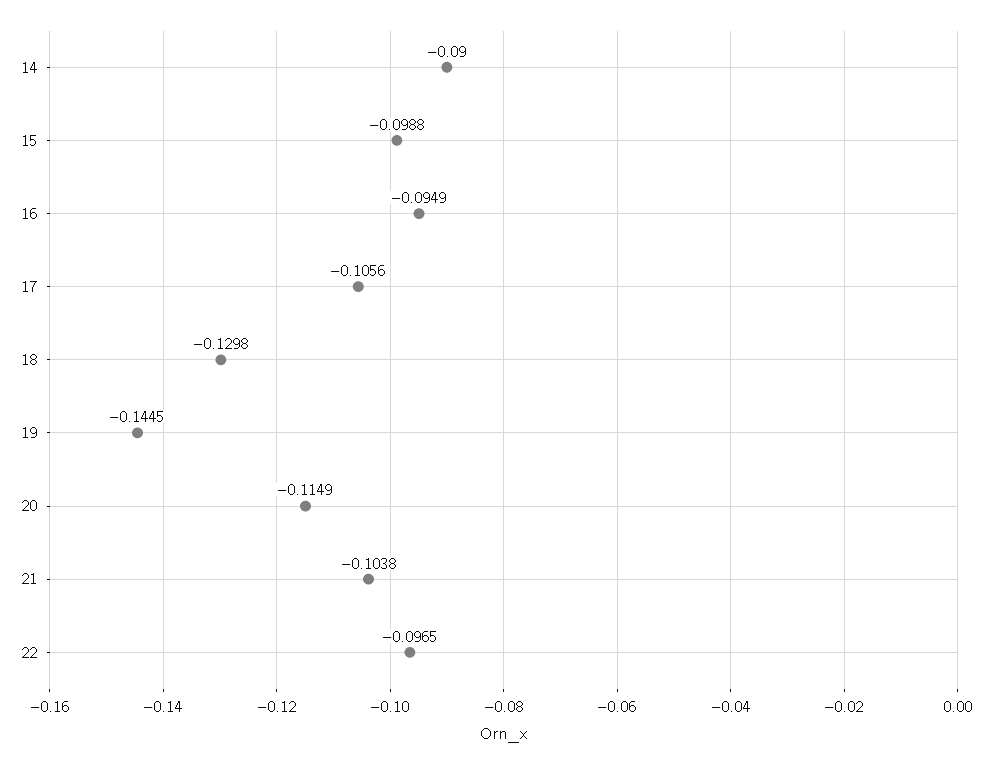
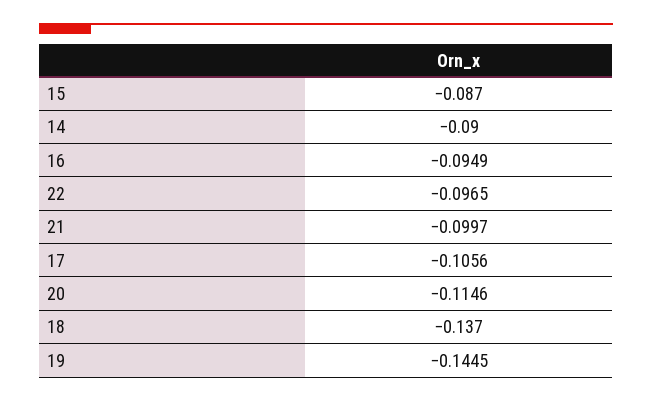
  {
    "14": -0.09,
-   "15": -0.0988,
+   "15": -0.087,
    "16": -0.0949,
    "17": -0.1056,
-   "18": -0.1298,
+   "18": -0.137,
    "19": -0.1445,
-   "20": -0.1149,
+   "20": -0.1146,
-   "21": -0.1038,
+   "21": -0.0997,
    "22": -0.0965
  }

